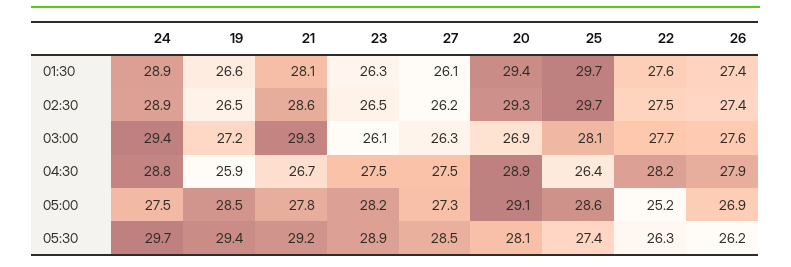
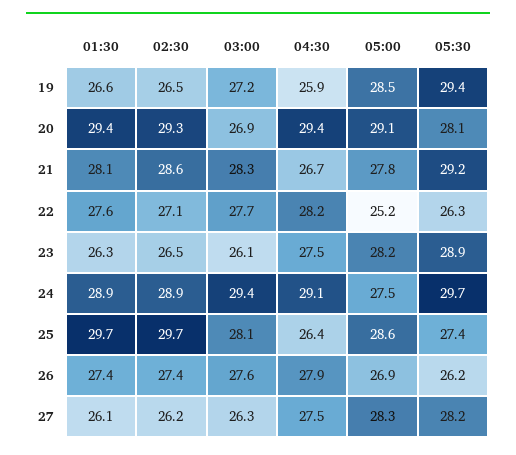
  {
    "24": {
      "01:30": 28.9,
      "02:30": 28.9,
      "03:00": 29.4,
-     "04:30": 28.8,
+     "04:30": 29.1,
      "05:00": 27.5,
      "05:30": 29.7
    },
    "19": {
      "01:30": 26.6,
      "02:30": 26.5,
      "03:00": 27.2,
      "04:30": 25.9,
      "05:00": 28.5,
      "05:30": 29.4
    },
    "21": {
      "01:30": 28.1,
      "02:30": 28.6,
-     "03:00": 29.3,
+     "03:00": 28.3,
      "04:30": 26.7,
      "05:00": 27.8,
      "05:30": 29.2
    },
    "23": {
      "01:30": 26.3,
      "02:30": 26.5,
      "03:00": 26.1,
      "04:30": 27.5,
      "05:00": 28.2,
      "05:30": 28.9
    },
    "27": {
      "01:30": 26.1,
      "02:30": 26.2,
      "03:00": 26.3,
      "04:30": 27.5,
-     "05:00": 27.3,
+     "05:00": 28.3,
-     "05:30": 28.5
+     "05:30": 28.2
    },
    "20": {
      "01:30": 29.4,
      "02:30": 29.3,
      "03:00": 26.9,
-     "04:30": 28.9,
+     "04:30": 29.4,
      "05:00": 29.1,
      "05:30": 28.1
    },
    "25": {
      "01:30": 29.7,
      "02:30": 29.7,
      "03:00": 28.1,
      "04:30": 26.4,
      "05:00": 28.6,
      "05:30": 27.4
    },
    "22": {
      "01:30": 27.6,
-     "02:30": 27.5,
+     "02:30": 27.1,
      "03:00": 27.7,
      "04:30": 28.2,
      "05:00": 25.2,
      "05:30": 26.3
    },
    "26": {
      "01:30": 27.4,
      "02:30": 27.4,
      "03:00": 27.6,
      "04:30": 27.9,
      "05:00": 26.9,
      "05:30": 26.2
    }
  }

